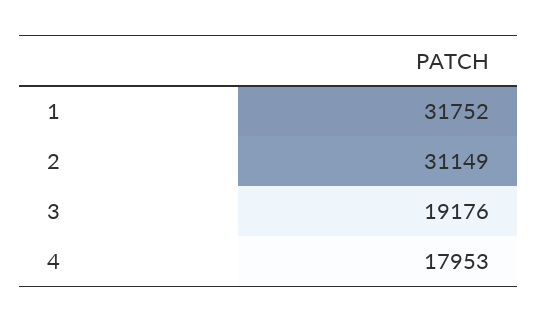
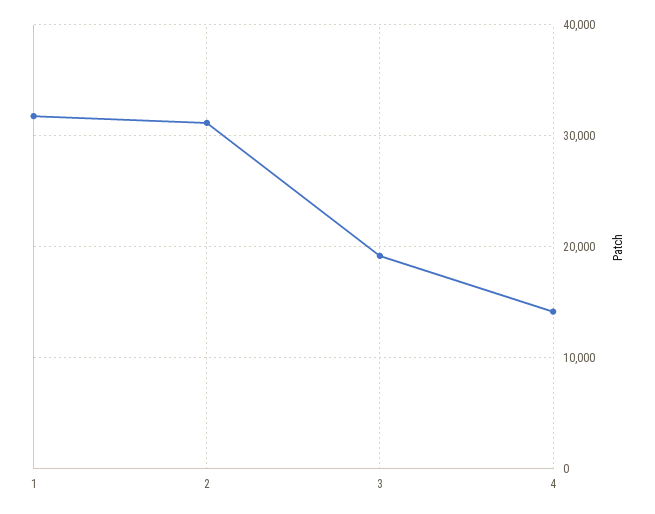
  {
    "1": 31752,
    "2": 31149,
    "3": 19176,
-   "4": 17953
+   "4": 14000
  }

